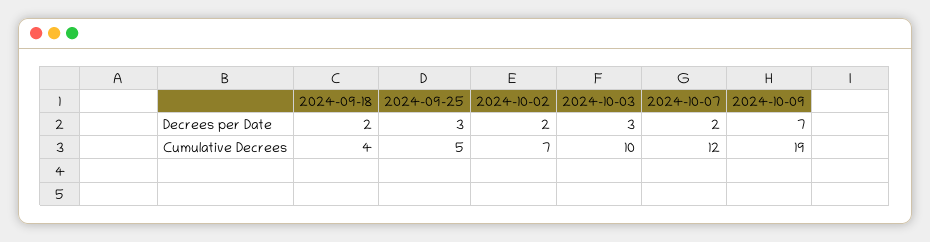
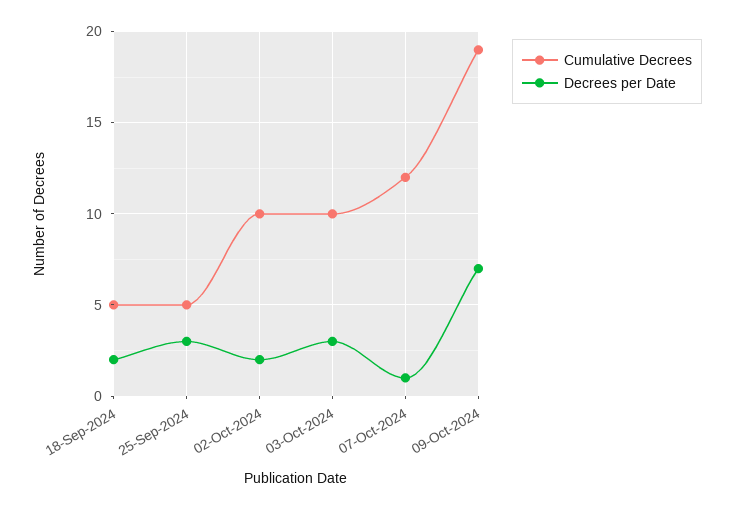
  {
    "Decrees per Date": {
      "2024-09-18": 2,
      "2024-09-25": 3,
      "2024-10-02": 2,
      "2024-10-03": 3,
-     "2024-10-07": 2,
+     "2024-10-07": 1,
      "2024-10-09": 7
    },
    "Cumulative Decrees": {
-     "2024-09-18": 4,
+     "2024-09-18": 5,
      "2024-09-25": 5,
-     "2024-10-02": 7,
+     "2024-10-02": 10,
      "2024-10-03": 10,
      "2024-10-07": 12,
      "2024-10-09": 19
    }
  }

